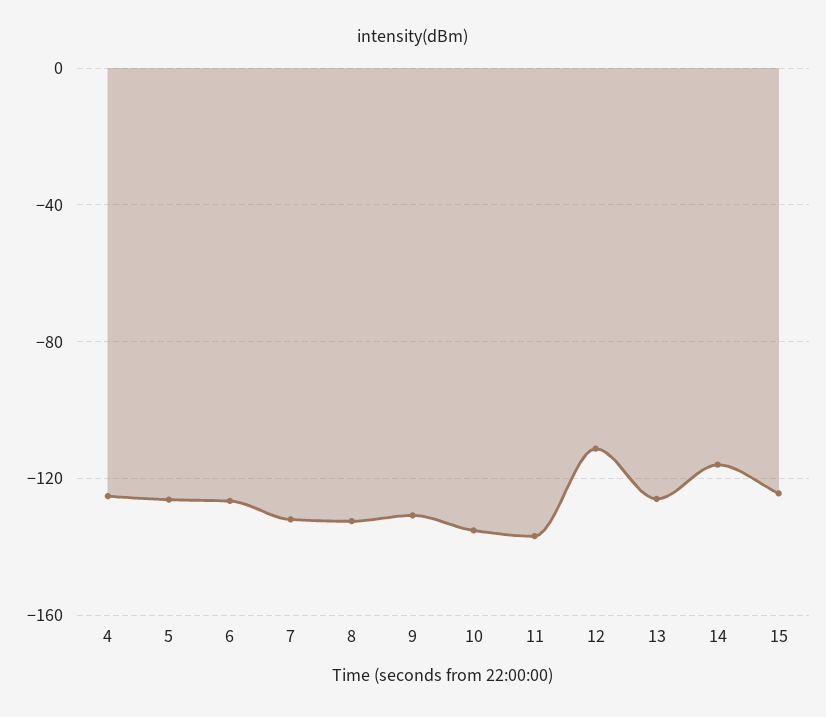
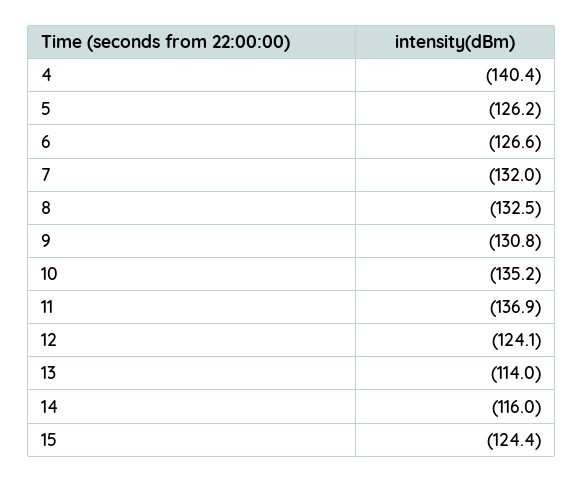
  {
-   "4": -125,
+   "4": -140.4,
    "5": -126.2,
    "6": -126.6,
    "7": -132,
    "8": -132.5,
    "9": -130.8,
    "10": -135.2,
    "11": -136.9,
-   "12": -110,
+   "12": -124.1,
-   "13": -125,
+   "13": -114,
    "14": -116,
    "15": -124.4
  }

